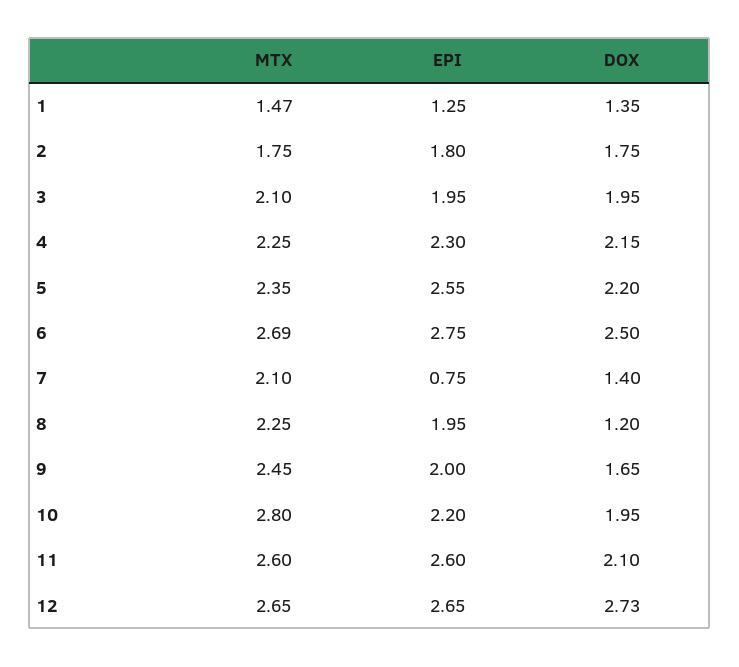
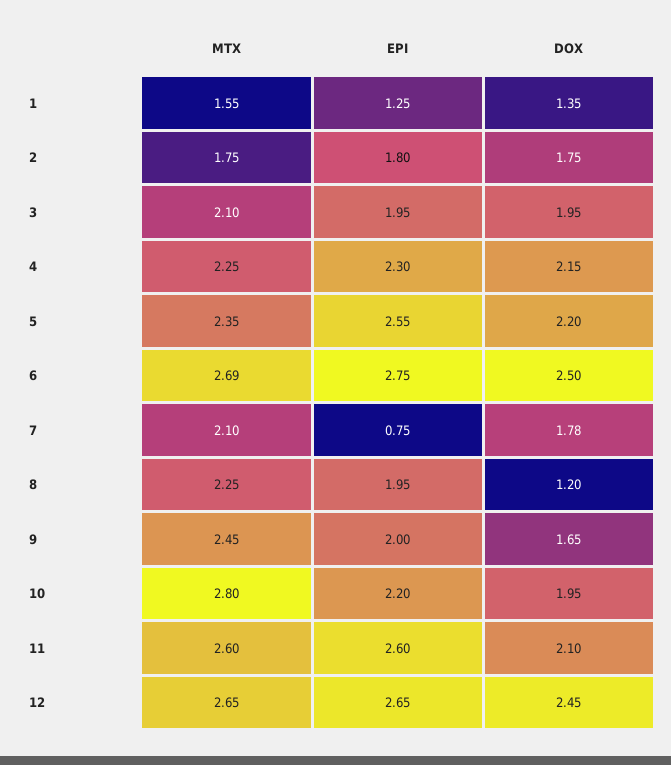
  {
    "MTX": {
-     "1": 1.47,
+     "1": 1.55,
      "2": 1.75,
      "3": 2.1,
      "4": 2.25,
      "5": 2.35,
      "6": 2.69,
      "7": 2.1,
      "8": 2.25,
      "9": 2.45,
      "10": 2.8,
      "11": 2.6,
      "12": 2.65
    },
    "EPI": {
      "1": 1.25,
      "2": 1.8,
      "3": 1.95,
      "4": 2.3,
      "5": 2.55,
      "6": 2.75,
      "7": 0.75,
      "8": 1.95,
      "9": 2,
      "10": 2.2,
      "11": 2.6,
      "12": 2.65
    },
    "DOX": {
      "1": 1.35,
      "2": 1.75,
      "3": 1.95,
      "4": 2.15,
      "5": 2.2,
      "6": 2.5,
-     "7": 1.4,
+     "7": 1.78,
      "8": 1.2,
      "9": 1.65,
      "10": 1.95,
      "11": 2.1,
-     "12": 2.73
+     "12": 2.45
    }
  }

